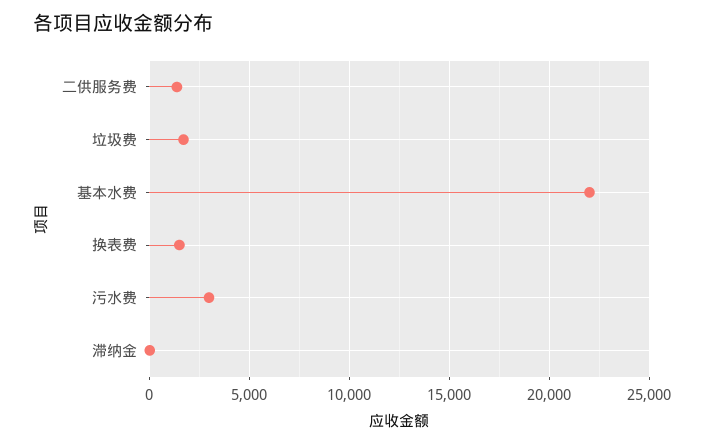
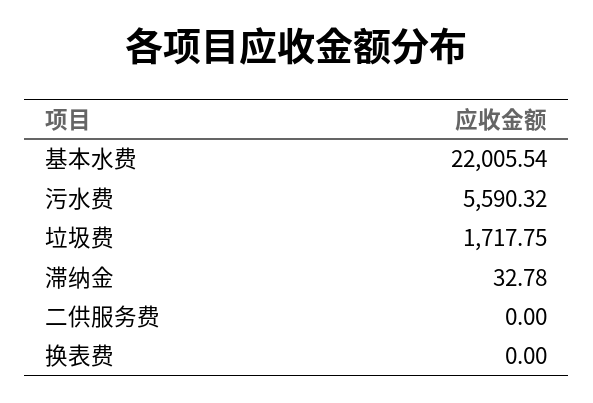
  {
-   "二供服务费": 1500,
+   "二供服务费": 0,
    "垃圾费": 1717.75,
    "基本水费": 22005.54,
-   "换表费": 1500,
+   "换表费": 0,
-   "污水费": 3000,
+   "污水费": 5590.32,
    "滞纳金": 32.78
  }

